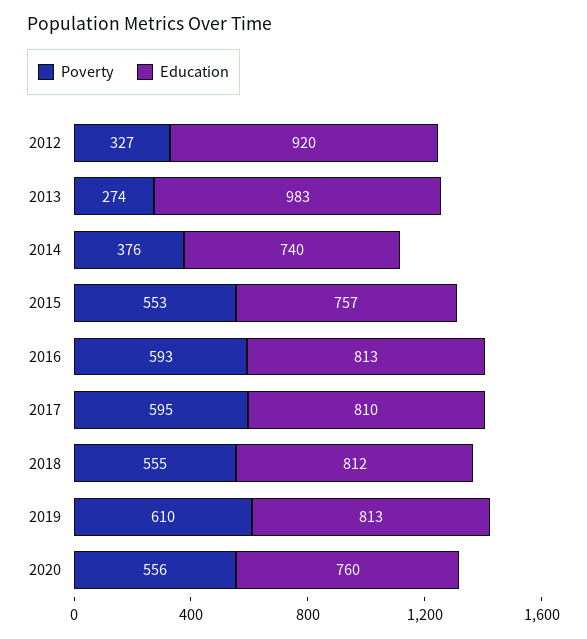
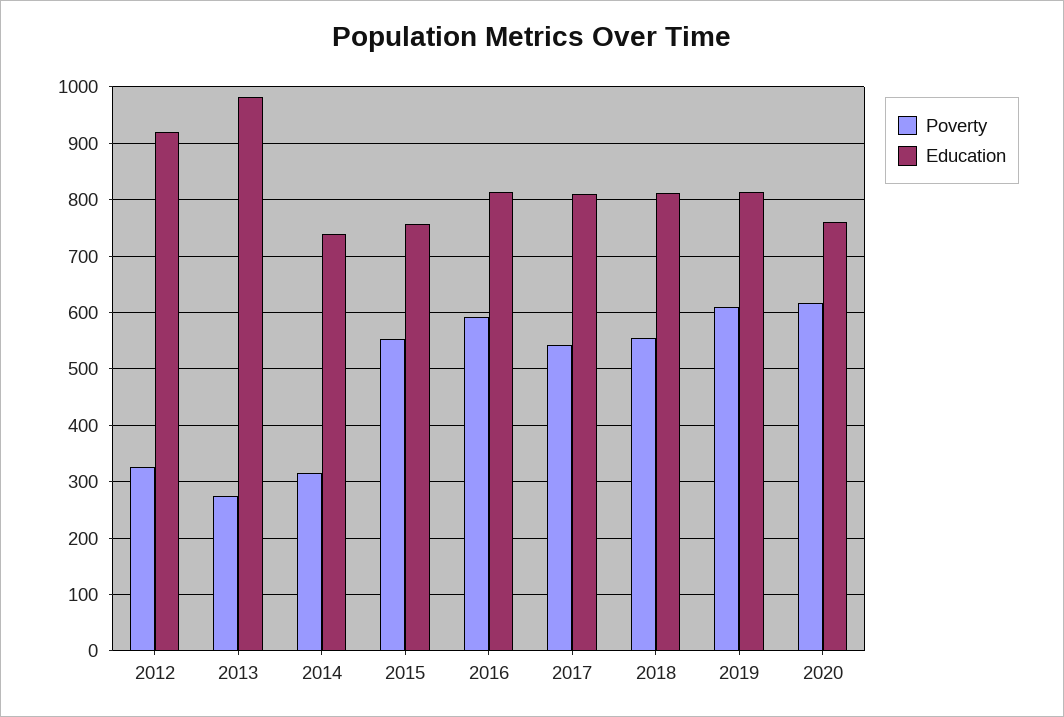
  {
    "Poverty": {
      "2012": 327,
      "2013": 274,
-     "2014": 376,
+     "2014": 320,
      "2015": 553,
      "2016": 593,
-     "2017": 595,
+     "2017": 540,
      "2018": 555,
      "2019": 610,
-     "2020": 556
+     "2020": 620
    },
    "Education": {
      "2012": 920,
      "2013": 983,
      "2014": 740,
      "2015": 757,
      "2016": 813,
      "2017": 810,
      "2018": 812,
      "2019": 813,
      "2020": 760
    }
  }

